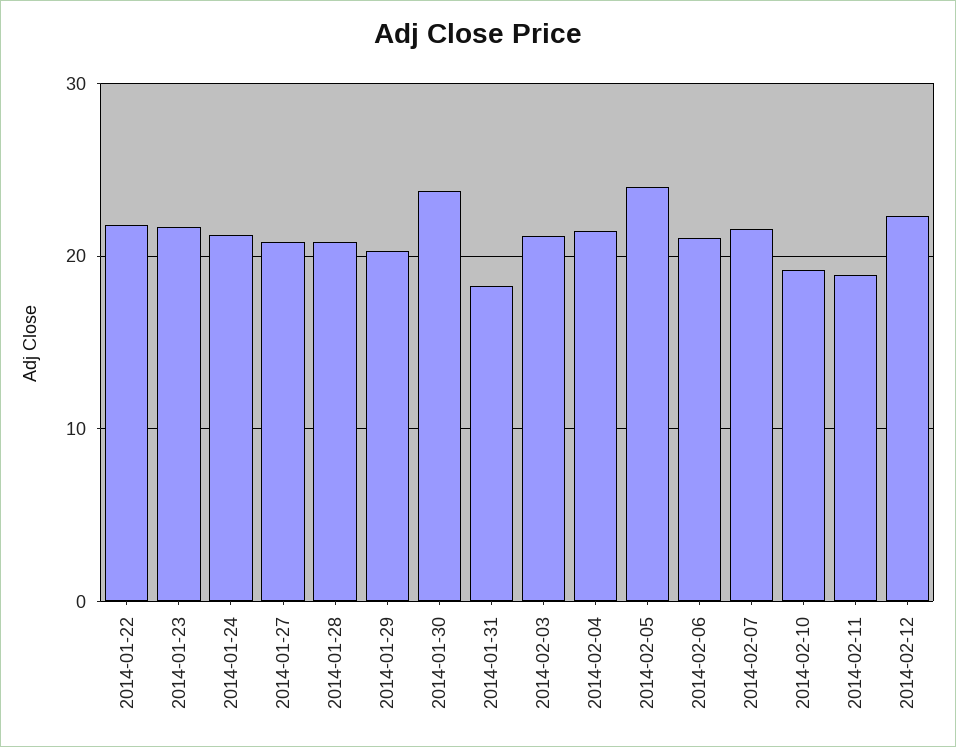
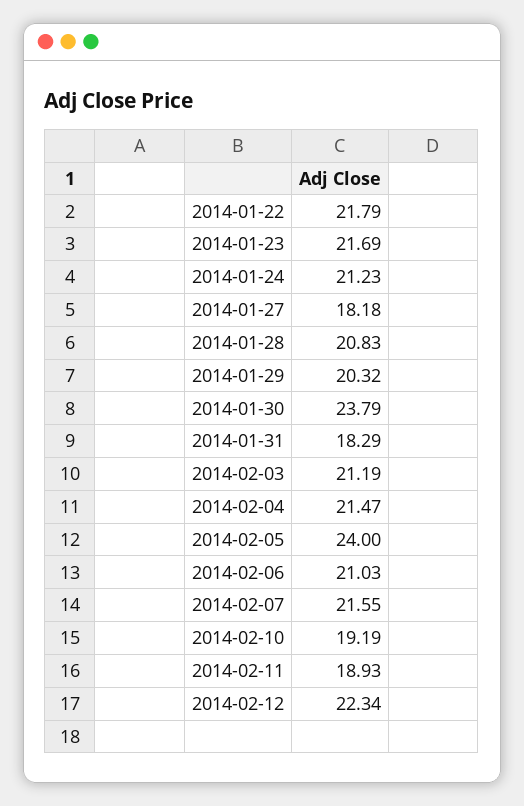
  {
    "2014-01-22": 21.79,
    "2014-01-23": 21.69,
    "2014-01-24": 21.23,
-   "2014-01-27": 21,
+   "2014-01-27": 18.18,
    "2014-01-28": 20.83,
    "2014-01-29": 20.32,
    "2014-01-30": 23.79,
    "2014-01-31": 18.29,
    "2014-02-03": 21.19,
    "2014-02-04": 21.47,
    "2014-02-05": 24,
    "2014-02-06": 21.03,
    "2014-02-07": 21.55,
    "2014-02-10": 19.19,
    "2014-02-11": 18.93,
    "2014-02-12": 22.34
  }

